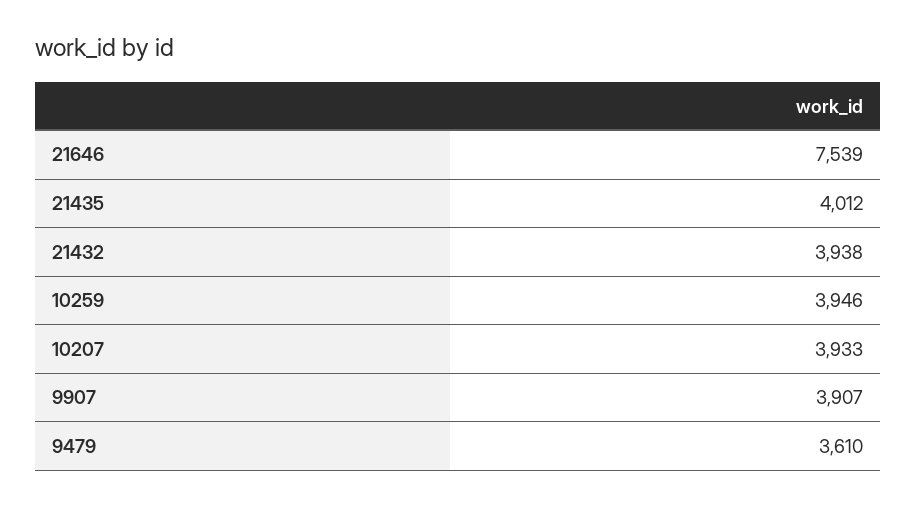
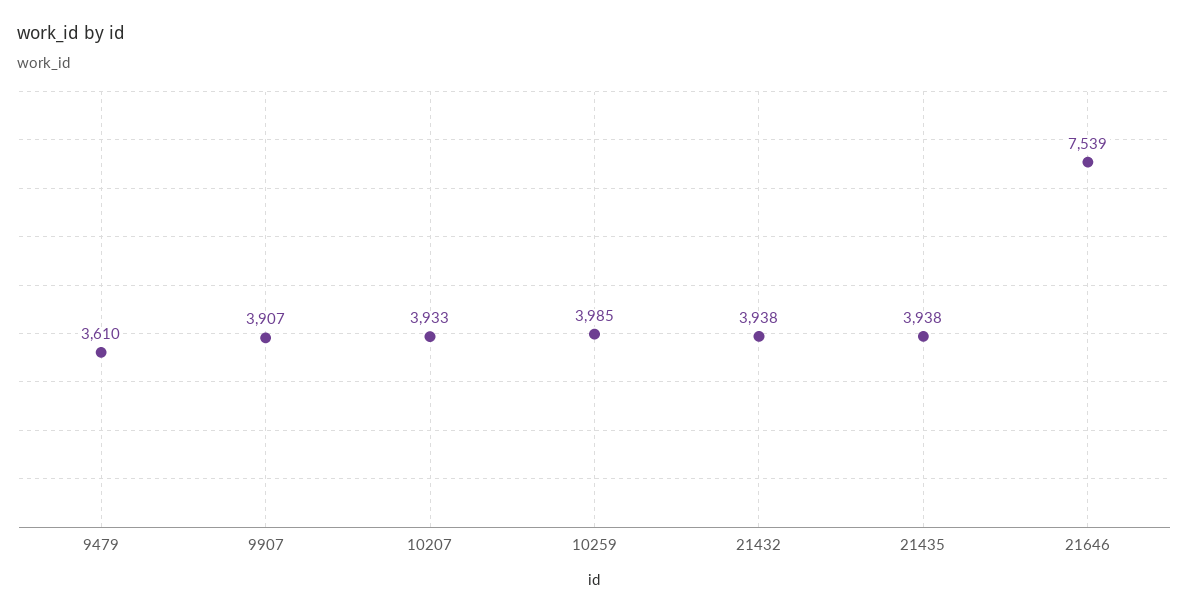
  {
    "21646": 7539,
-   "21435": 4012,
+   "21435": 3938,
    "21432": 3938,
-   "10259": 3946,
+   "10259": 3985,
    "10207": 3933,
    "9907": 3907,
    "9479": 3610
  }

